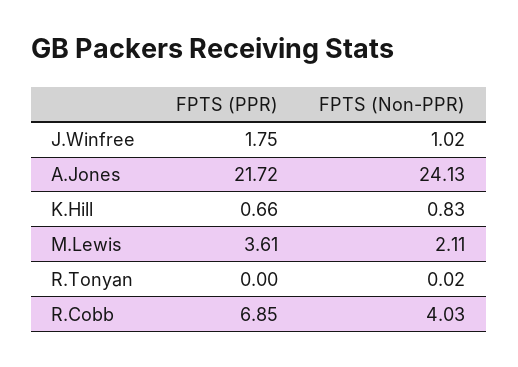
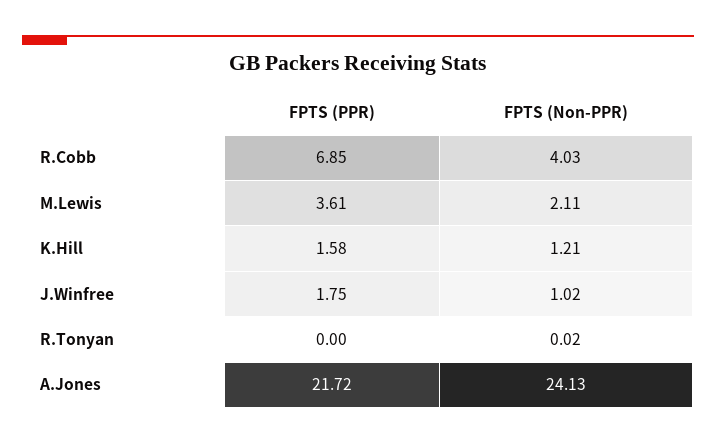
  {
    "FPTS (PPR)": {
      "J.Winfree": 1.75,
      "A.Jones": 21.72,
-     "K.Hill": 0.66,
+     "K.Hill": 1.58,
      "M.Lewis": 3.61,
      "R.Tonyan": 0,
      "R.Cobb": 6.85
    },
    "FPTS (Non-PPR)": {
      "J.Winfree": 1.02,
      "A.Jones": 24.13,
-     "K.Hill": 0.83,
+     "K.Hill": 1.21,
      "M.Lewis": 2.11,
      "R.Tonyan": 0.02,
      "R.Cobb": 4.03
    }
  }

